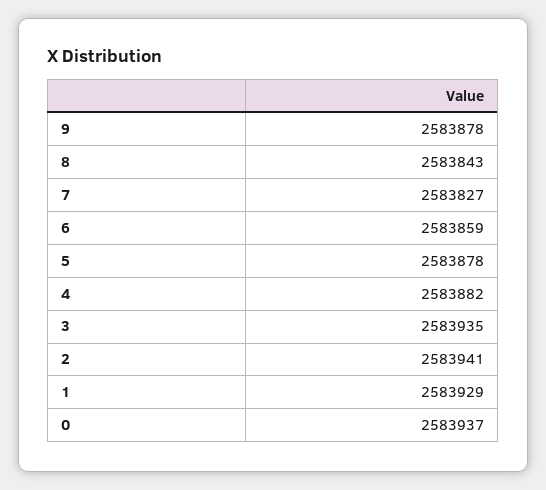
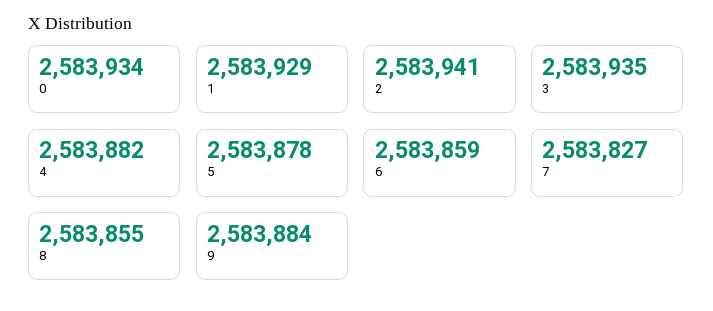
  {
-   "9": 2583878,
+   "9": 2583884,
-   "8": 2583843,
+   "8": 2583855,
    "7": 2583827,
    "6": 2583859,
    "5": 2583878,
    "4": 2583882,
    "3": 2583935,
    "2": 2583941,
    "1": 2583929,
-   "0": 2583937
+   "0": 2583934
  }

